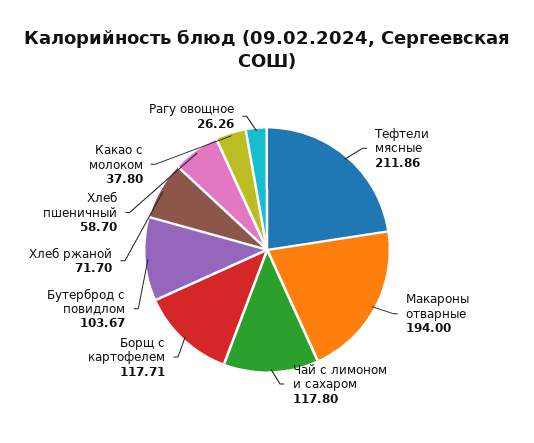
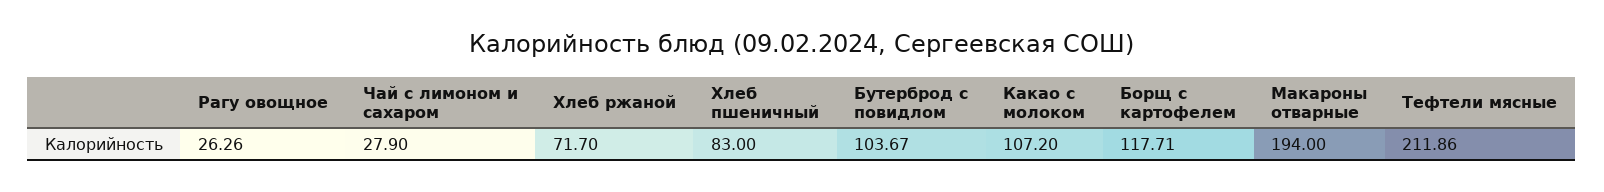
  {
    "Тефтели мясные": 211.86,
    "Макароны отварные": 194,
-   "Чай с лимоном и сахаром": 117.8,
+   "Чай с лимоном и сахаром": 27.9,
    "Борщ с картофелем": 117.71,
    "Бутерброд с повидлом": 103.67,
    "Хлеб ржаной": 71.7,
-   "Хлеб пшеничный": 58.7,
+   "Хлеб пшеничный": 83,
-   "Какао с молоком": 37.8,
+   "Какао с молоком": 107.2,
    "Рагу овощное": 26.26
  }

